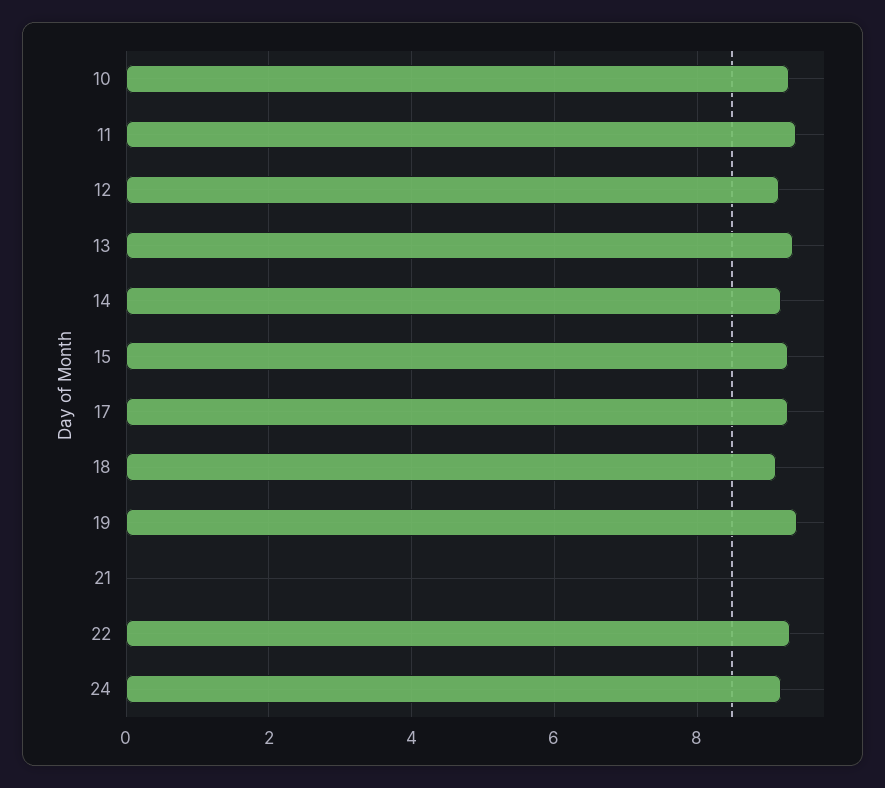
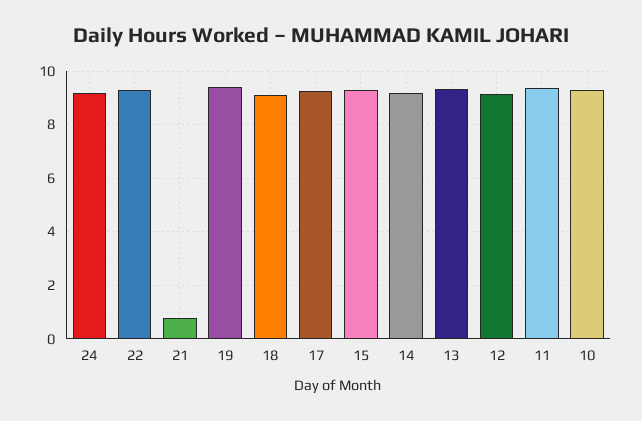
  {
    "10": 9.2,
    "11": 9.4,
    "12": 9.2,
    "13": 9.4,
    "14": 9.2,
    "15": 9.2,
    "17": 9.2,
    "18": 9.2,
    "19": 9.4,
-   "21": 0,
+   "21": 0.75,
    "22": 9.4,
    "24": 9.2
  }

